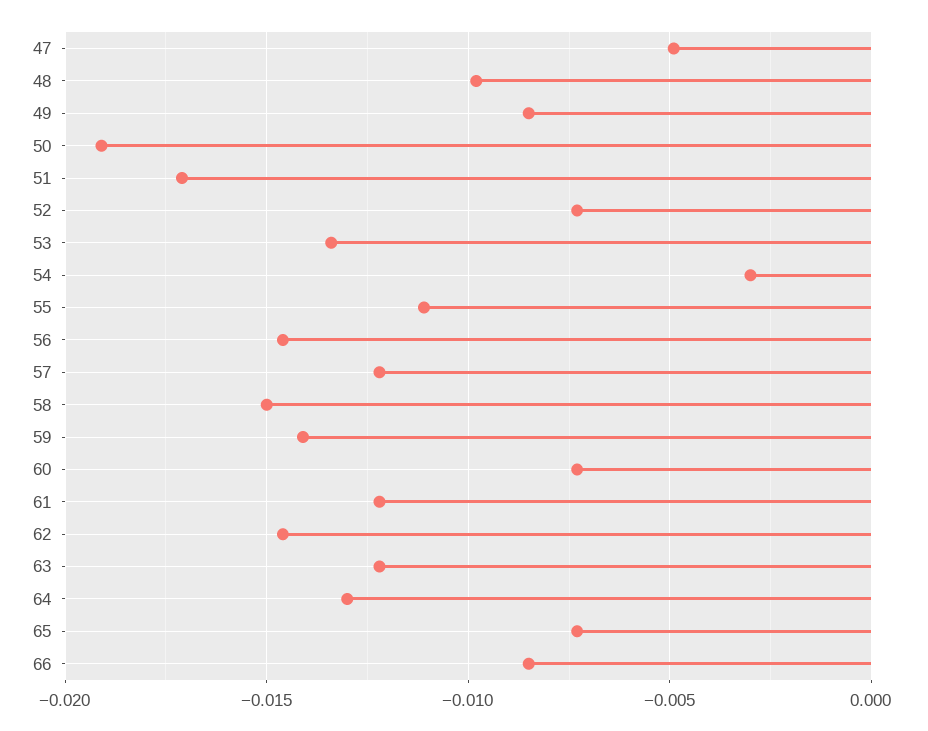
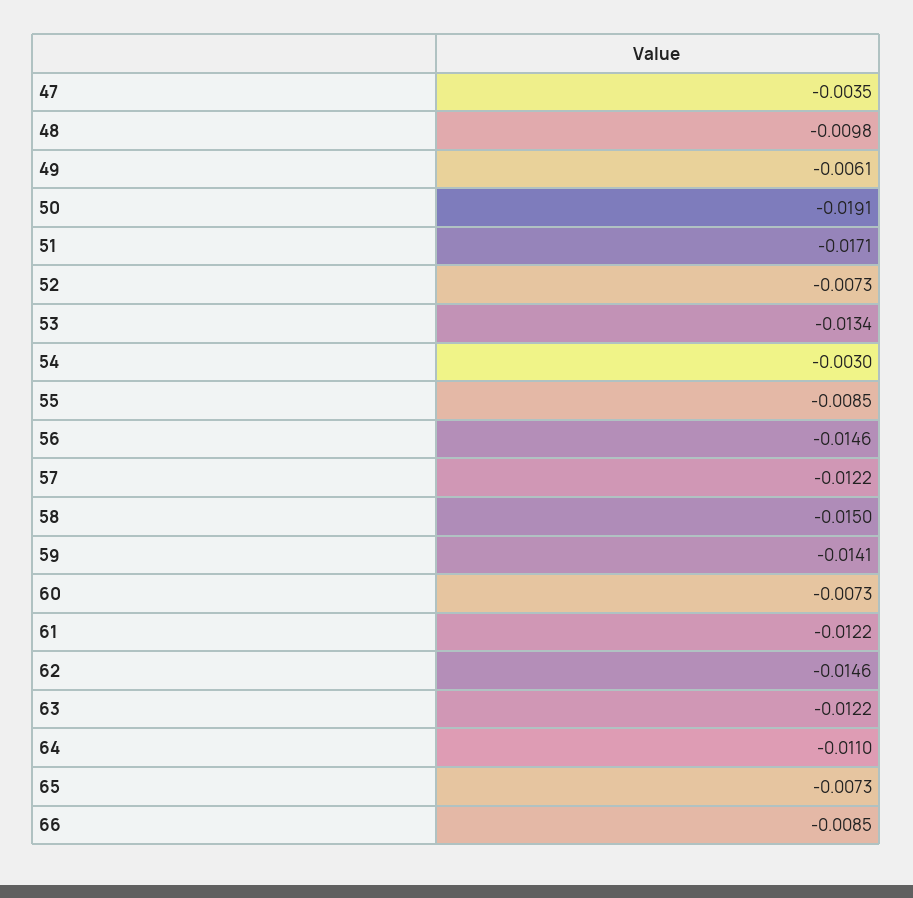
  {
-   "47": -0.005,
+   "47": -0.0035,
    "48": -0.0098,
-   "49": -0.0085,
+   "49": -0.0061,
    "50": -0.0191,
    "51": -0.0171,
    "52": -0.0073,
    "53": -0.0134,
    "54": -0.003,
-   "55": -0.011,
+   "55": -0.0085,
    "56": -0.0146,
    "57": -0.0122,
    "58": -0.015,
    "59": -0.0141,
    "60": -0.0073,
    "61": -0.0122,
    "62": -0.0146,
    "63": -0.0122,
-   "64": -0.013,
+   "64": -0.011,
    "65": -0.0073,
    "66": -0.0085
  }

